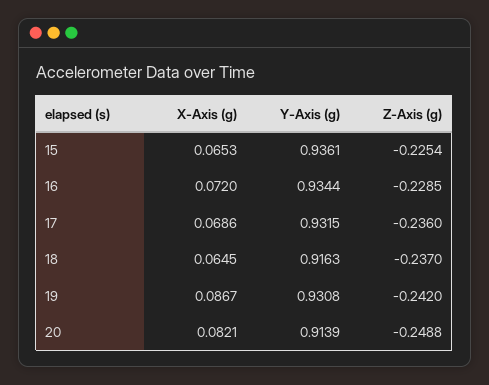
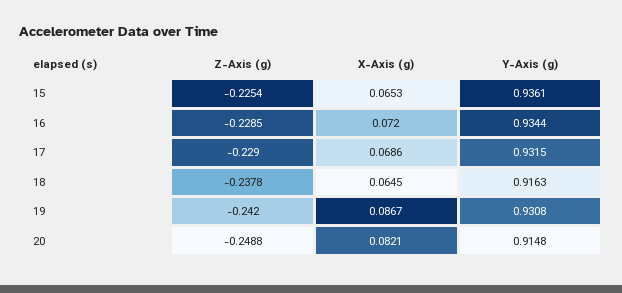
  {
    "X-Axis (g)": {
      "15": 0.0653,
      "16": 0.072,
      "17": 0.0686,
      "18": 0.0645,
      "19": 0.0867,
      "20": 0.0821
    },
    "Y-Axis (g)": {
      "15": 0.9361,
      "16": 0.9344,
      "17": 0.9315,
      "18": 0.9163,
      "19": 0.9308,
-     "20": 0.9139
+     "20": 0.9148
    },
    "Z-Axis (g)": {
      "15": -0.2254,
      "16": -0.2285,
-     "17": -0.236,
+     "17": -0.229,
-     "18": -0.237,
+     "18": -0.2378,
      "19": -0.242,
      "20": -0.2488
    }
  }

